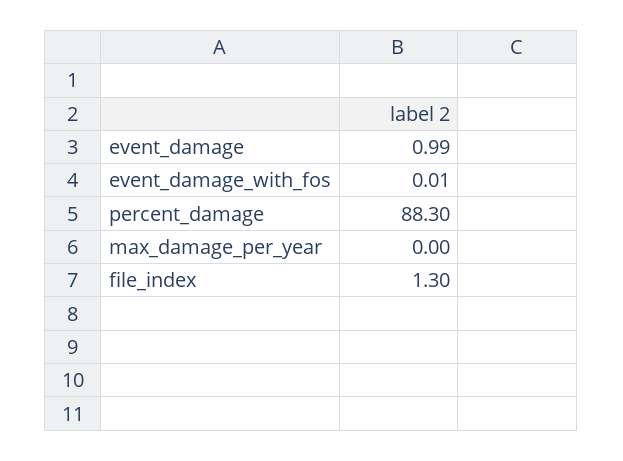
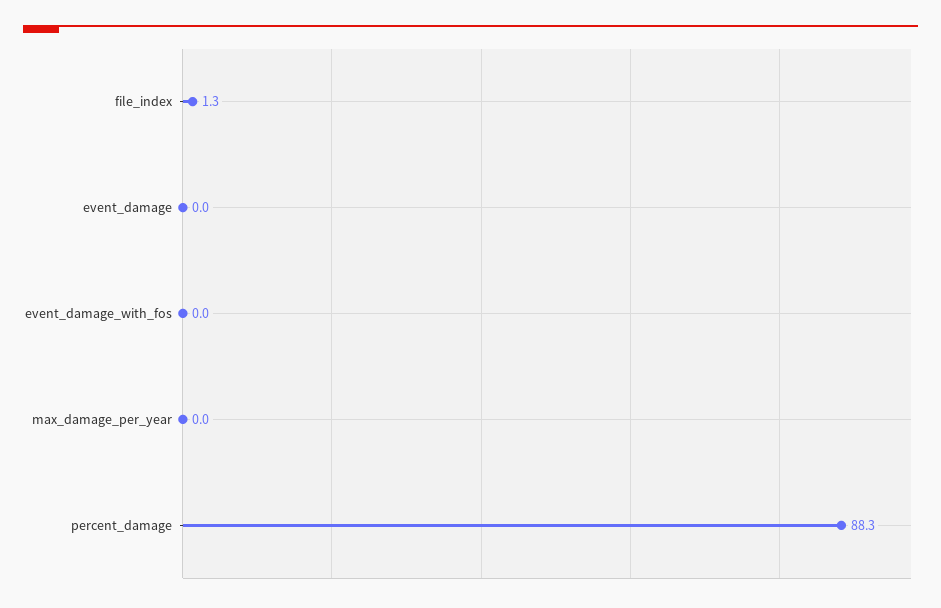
  {
-   "event_damage": 0.99,
+   "event_damage": 0,
-   "event_damage_with_fos": 0.01,
+   "event_damage_with_fos": 0,
    "percent_damage": 88.3,
    "max_damage_per_year": 0,
    "file_index": 1.3
  }

